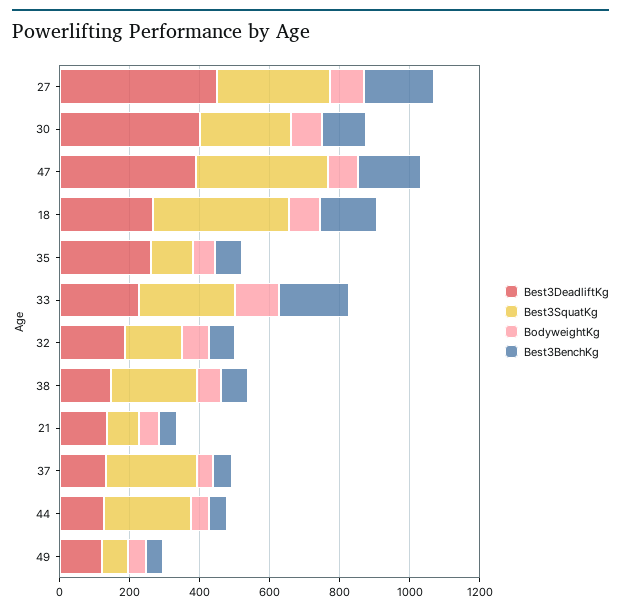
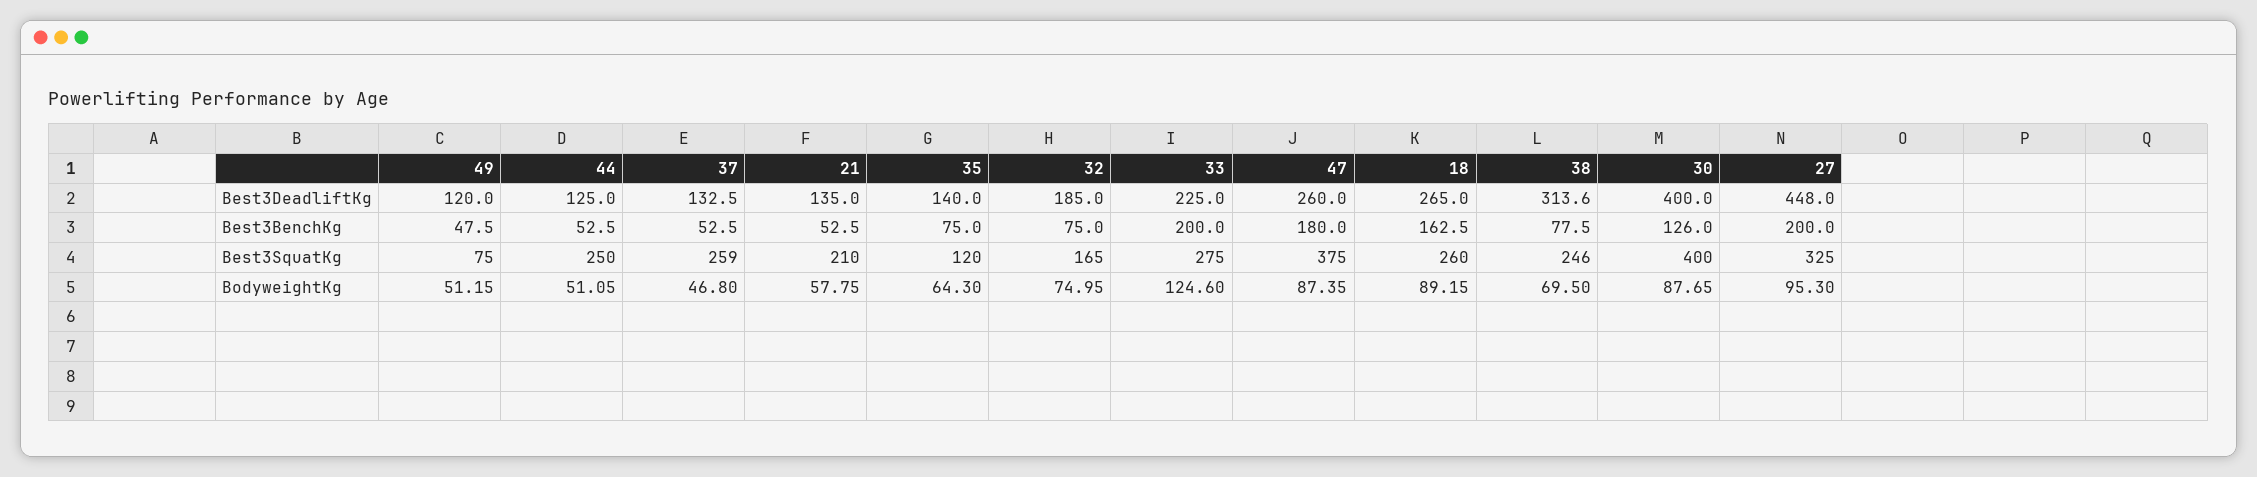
  {
    "Best3DeadliftKg": {
      "27": 448,
      "30": 400,
-     "47": 400,
+     "47": 260,
      "18": 265,
-     "35": 250,
+     "35": 140,
      "33": 225,
      "32": 185,
-     "38": 150,
+     "38": 313.6,
      "21": 135,
      "37": 132.5,
      "44": 125,
      "49": 120
    },
    "Best3SquatKg": {
      "27": 325,
-     "30": 250,
+     "30": 400,
      "47": 375,
-     "18": 400,
+     "18": 260,
      "35": 120,
      "33": 275,
      "32": 165,
      "38": 246,
-     "21": 100,
+     "21": 210,
      "37": 259,
      "44": 250,
      "49": 75
    },
    "BodyweightKg": {
      "27": 95.3,
      "30": 87.65,
      "47": 87.35,
      "18": 89.15,
      "35": 64.3,
      "33": 124.6,
      "32": 74.95,
      "38": 69.5,
      "21": 57.75,
      "37": 46.8,
      "44": 51.05,
      "49": 51.15
    },
    "Best3BenchKg": {
      "27": 200,
      "30": 126,
      "47": 180,
      "18": 162.5,
      "35": 75,
      "33": 200,
      "32": 75,
      "38": 77.5,
      "21": 52.5,
      "37": 52.5,
      "44": 52.5,
      "49": 47.5
    }
  }

